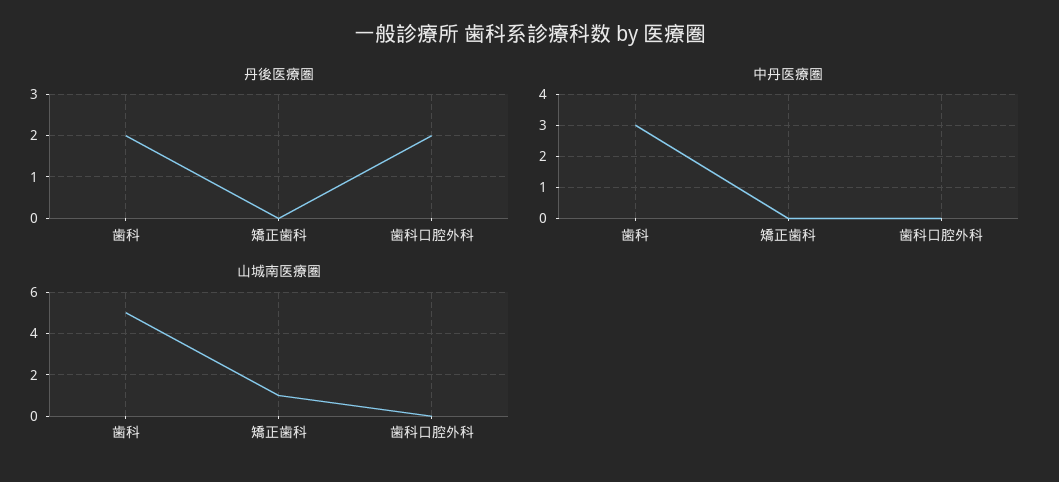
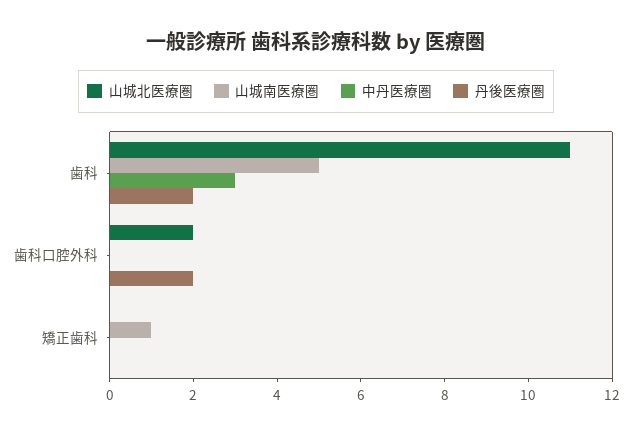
  {
    "丹後医療圏": {
      "歯科": 2,
      "矯正歯科": 0,
      "歯科口腔外科": 2
    },
    "中丹医療圏": {
      "歯科": 3,
      "矯正歯科": 0,
      "歯科口腔外科": 0
    },
    "山城南医療圏": {
      "歯科": 5,
      "矯正歯科": 1,
      "歯科口腔外科": 0
-   }
+   },
+   "山城北医療圏": {
+     "歯科": 11,
+     "歯科口腔外科": 2,
+     "矯正歯科": 0
+   }
  }

